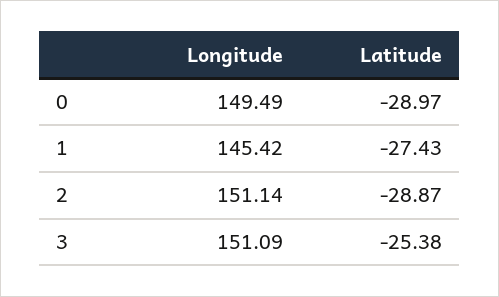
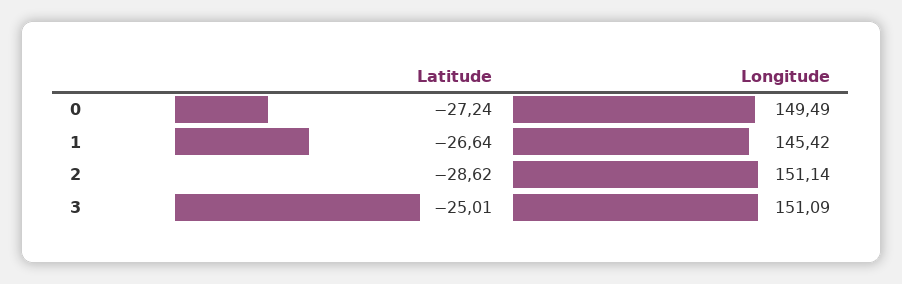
  {
    "Longitude": {
      "0": 149.49,
      "1": 145.42,
      "2": 151.14,
      "3": 151.09
    },
    "Latitude": {
-     "0": -28.97,
+     "0": -27.24,
-     "1": -27.43,
+     "1": -26.64,
-     "2": -28.87,
+     "2": -28.62,
-     "3": -25.38
+     "3": -25.01
    }
  }

